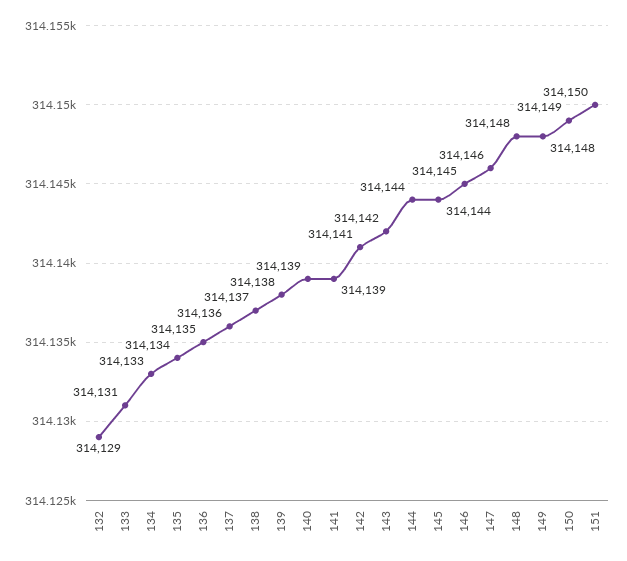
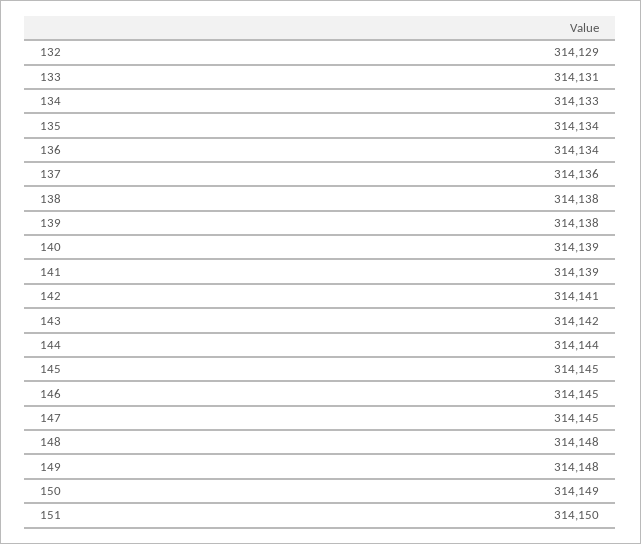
  {
    "132": 314129,
    "133": 314131,
    "134": 314133,
    "135": 314134,
-   "136": 314135,
+   "136": 314134,
    "137": 314136,
-   "138": 314137,
+   "138": 314138,
    "139": 314138,
    "140": 314139,
    "141": 314139,
    "142": 314141,
    "143": 314142,
    "144": 314144,
-   "145": 314144,
+   "145": 314145,
    "146": 314145,
-   "147": 314146,
+   "147": 314145,
    "148": 314148,
    "149": 314148,
    "150": 314149,
    "151": 314150
  }

